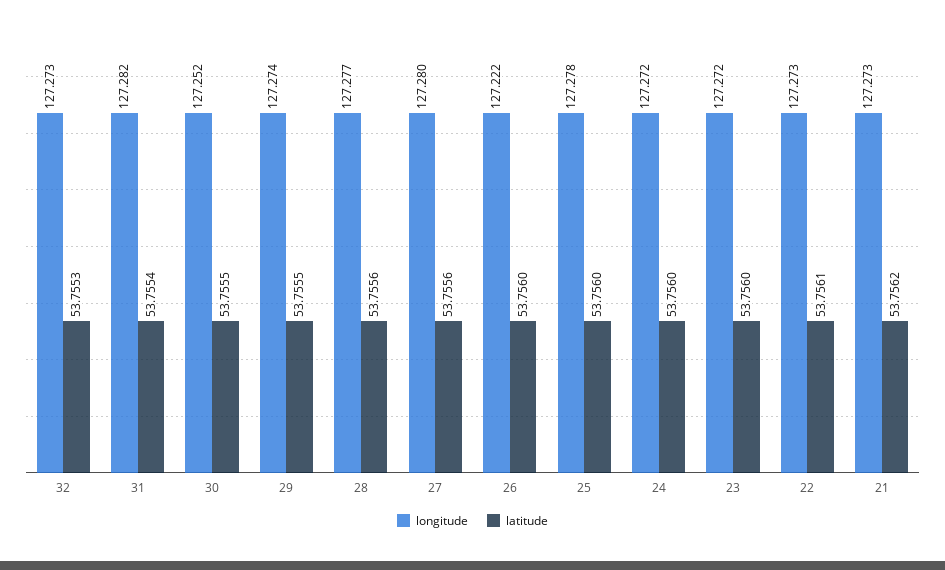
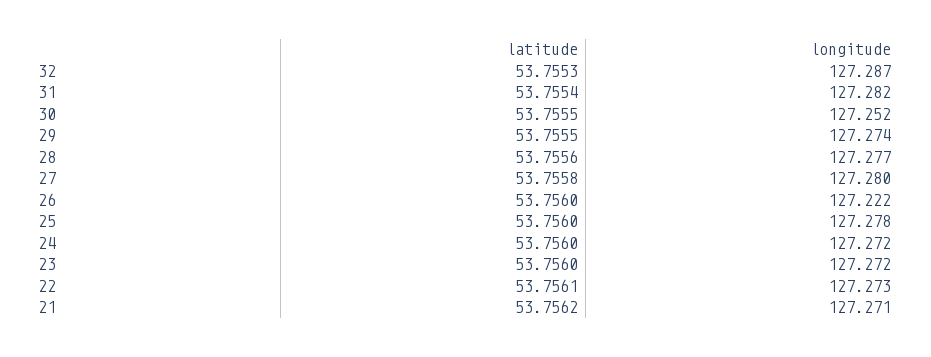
  {
    "longitude": {
-     "32": 127.273,
+     "32": 127.287,
      "31": 127.282,
      "30": 127.252,
      "29": 127.274,
      "28": 127.277,
      "27": 127.28,
      "26": 127.222,
      "25": 127.278,
      "24": 127.272,
      "23": 127.272,
      "22": 127.273,
-     "21": 127.273
+     "21": 127.271
    },
    "latitude": {
      "32": 53.7553,
      "31": 53.7554,
      "30": 53.7555,
      "29": 53.7555,
      "28": 53.7556,
-     "27": 53.7556,
+     "27": 53.7558,
      "26": 53.756,
      "25": 53.756,
      "24": 53.756,
      "23": 53.756,
      "22": 53.7561,
      "21": 53.7562
    }
  }

